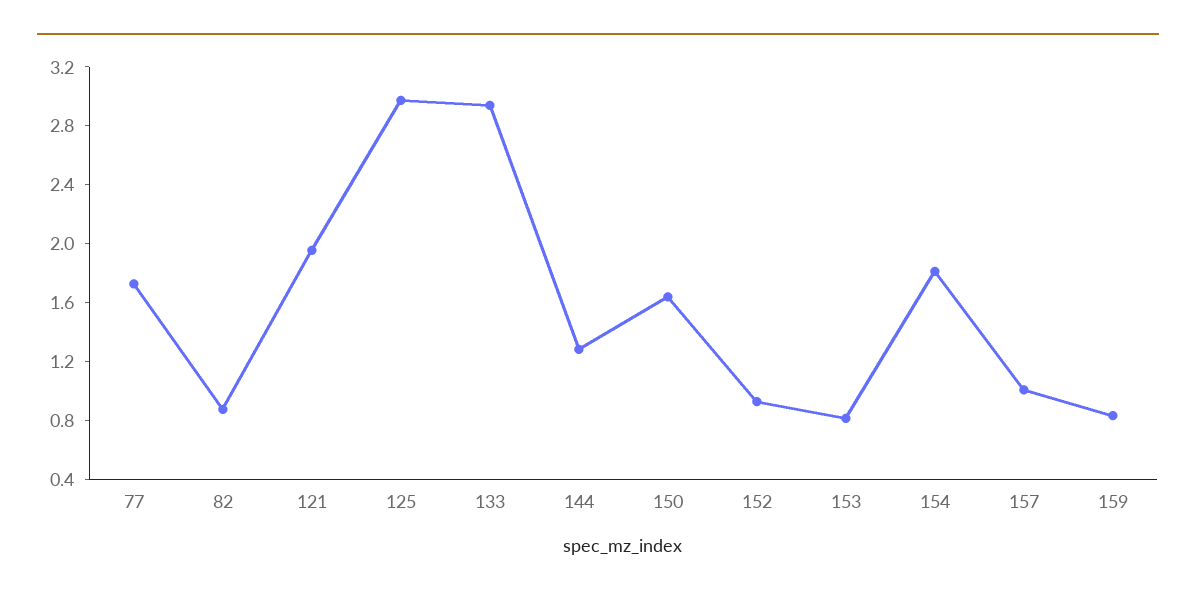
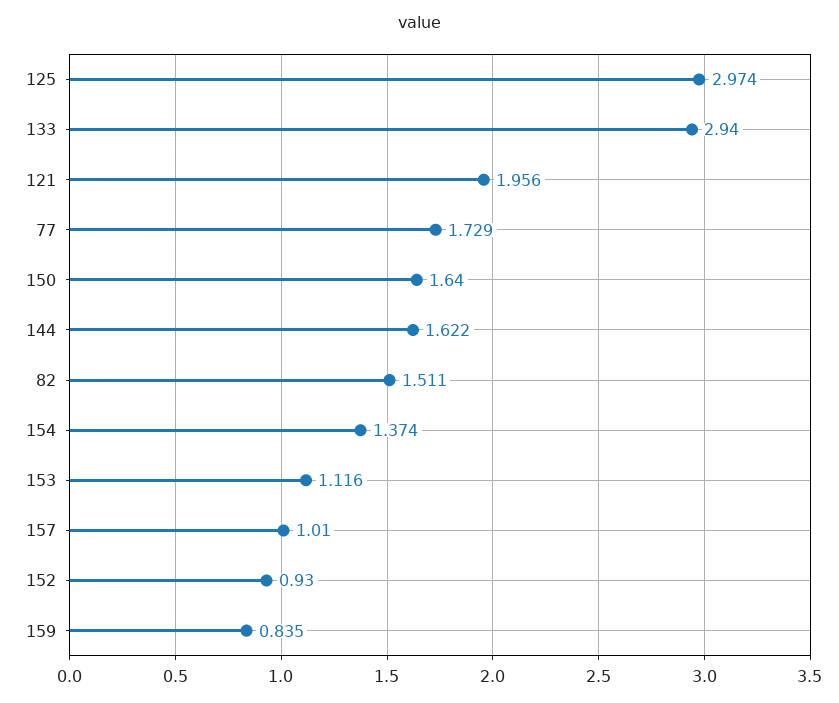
  {
    "77": 1.729,
-   "82": 0.9,
+   "82": 1.511,
    "121": 1.956,
    "125": 2.974,
    "133": 2.94,
-   "144": 1.3,
+   "144": 1.622,
    "150": 1.64,
    "152": 0.93,
-   "153": 0.8,
+   "153": 1.116,
-   "154": 1.8,
+   "154": 1.374,
    "157": 1.01,
    "159": 0.835
  }

